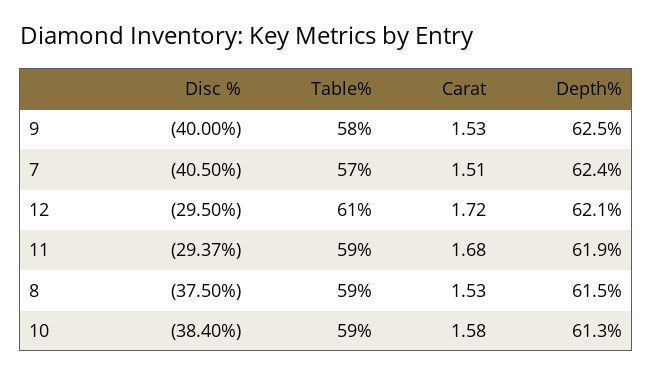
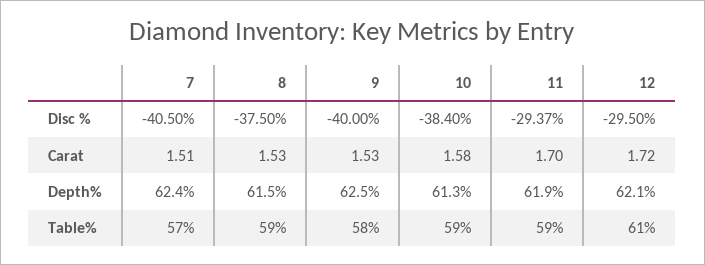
  {
    "Disc %": {
      "9": -40,
      "7": -40.5,
      "12": -29.5,
      "11": -29.37,
      "8": -37.5,
      "10": -38.4
    },
    "Table%": {
      "9": 58,
      "7": 57,
      "12": 61,
      "11": 59,
      "8": 59,
      "10": 59
    },
    "Carat": {
      "9": 1.53,
      "7": 1.51,
      "12": 1.72,
-     "11": 1.68,
+     "11": 1.7,
      "8": 1.53,
      "10": 1.58
    },
    "Depth%": {
      "9": 62.5,
      "7": 62.4,
      "12": 62.1,
      "11": 61.9,
      "8": 61.5,
      "10": 61.3
    }
  }

